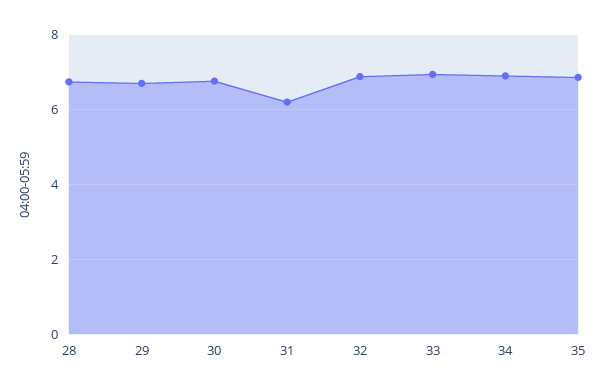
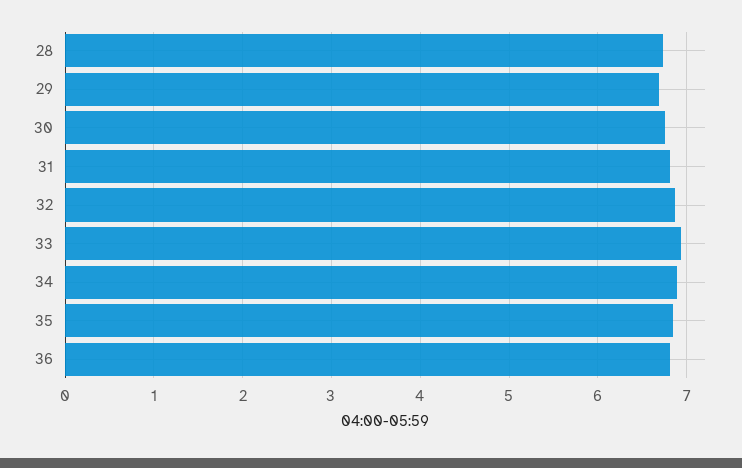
  {
    "28": 6.7,
    "29": 6.7,
    "30": 6.8,
-   "31": 6.2,
+   "31": 6.8,
    "32": 6.9,
    "33": 6.9,
    "34": 6.9,
-   "35": 6.9
+   "35": 6.9,
+   "36": 6.8
  }

